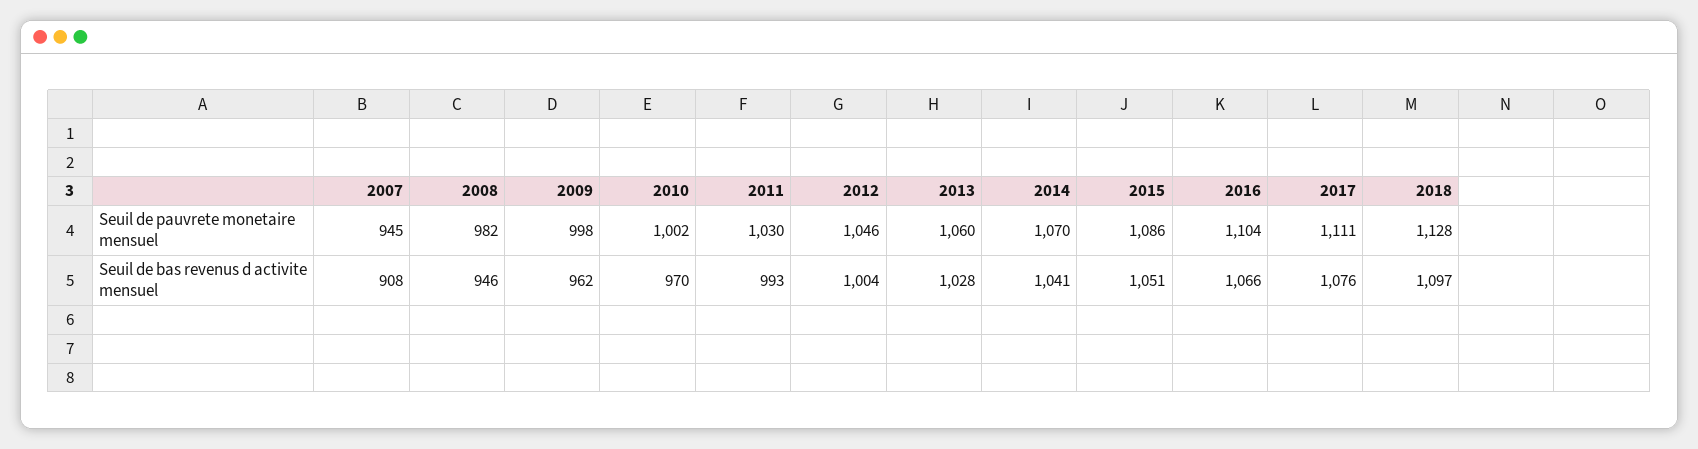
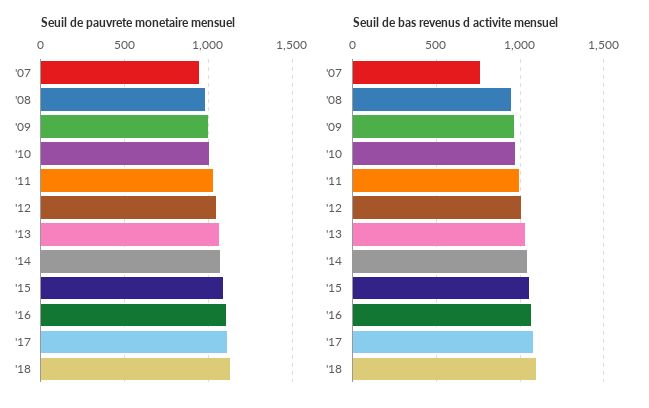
  {
    "Seuil de pauvrete monetaire mensuel": {
      "2007": 945,
      "2008": 982,
      "2009": 998,
      "2010": 1002,
      "2011": 1030,
      "2012": 1046,
      "2013": 1060,
      "2014": 1070,
      "2015": 1086,
      "2016": 1104,
      "2017": 1111,
      "2018": 1128
    },
    "Seuil de bas revenus d activite mensuel": {
-     "2007": 908,
+     "2007": 750,
      "2008": 946,
      "2009": 962,
      "2010": 970,
      "2011": 993,
      "2012": 1004,
      "2013": 1028,
      "2014": 1041,
      "2015": 1051,
      "2016": 1066,
      "2017": 1076,
      "2018": 1097
    }
  }

